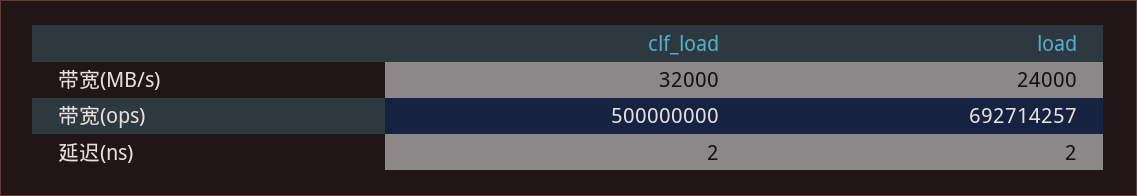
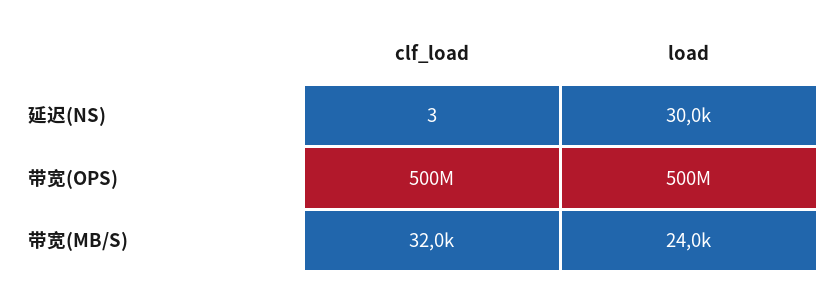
  {
    "clf_load": {
      "带宽(MB/s)": 32000,
      "带宽(ops)": 500000000,
-     "延迟(ns)": 2
+     "延迟(ns)": 3
    },
    "load": {
      "带宽(MB/s)": 24000,
-     "带宽(ops)": 692714257,
+     "带宽(ops)": 500000000,
-     "延迟(ns)": 2
+     "延迟(ns)": 30000
    }
  }

